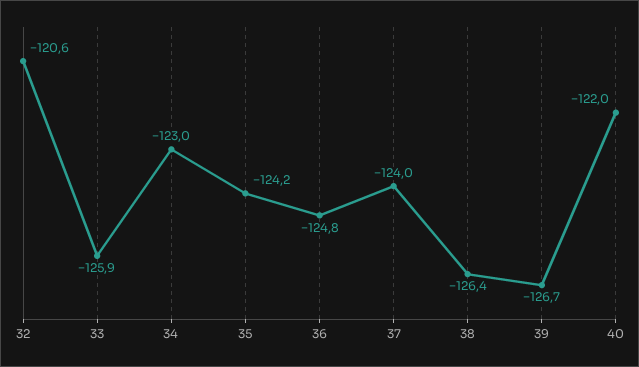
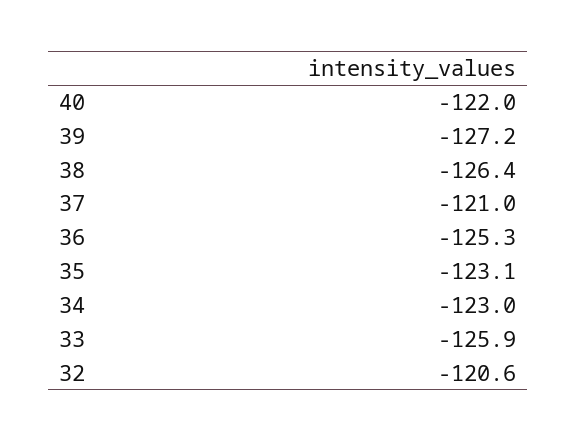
  {
    "32": -120.6,
    "33": -125.9,
    "34": -123,
-   "35": -124.2,
+   "35": -123.1,
-   "36": -124.8,
+   "36": -125.3,
-   "37": -124,
+   "37": -121,
    "38": -126.4,
-   "39": -126.7,
+   "39": -127.2,
    "40": -122
  }

